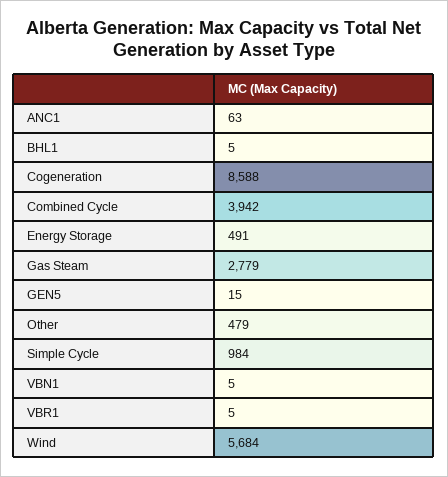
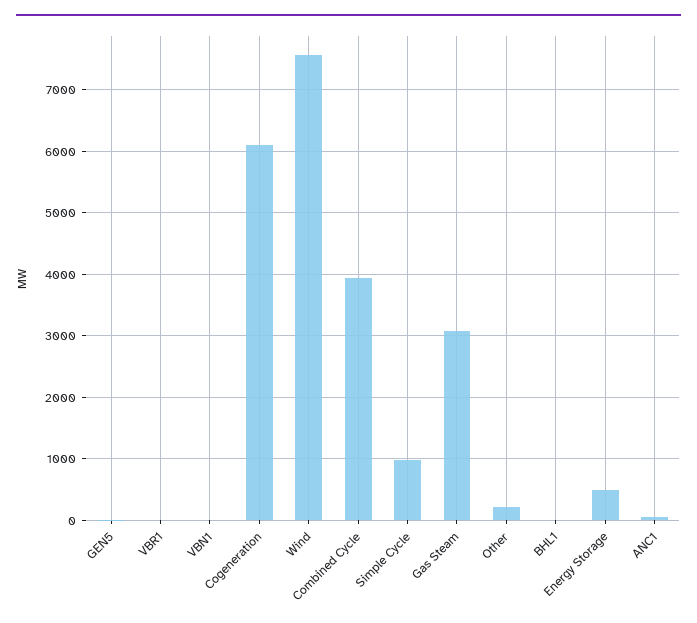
  {
    "ANC1": 63,
    "BHL1": 5,
-   "Cogeneration": 8588,
+   "Cogeneration": 6100,
    "Combined Cycle": 3942,
    "Energy Storage": 491,
-   "Gas Steam": 2779,
+   "Gas Steam": 3100,
    "GEN5": 15,
-   "Other": 479,
+   "Other": 200,
    "Simple Cycle": 984,
    "VBN1": 5,
    "VBR1": 5,
-   "Wind": 5684
+   "Wind": 7600
  }

